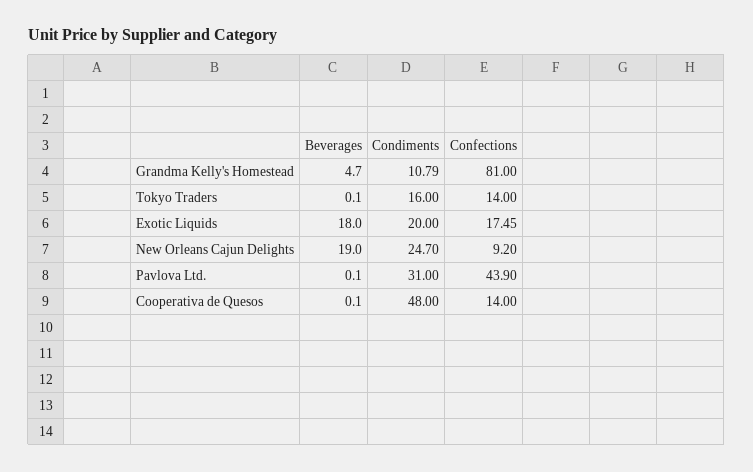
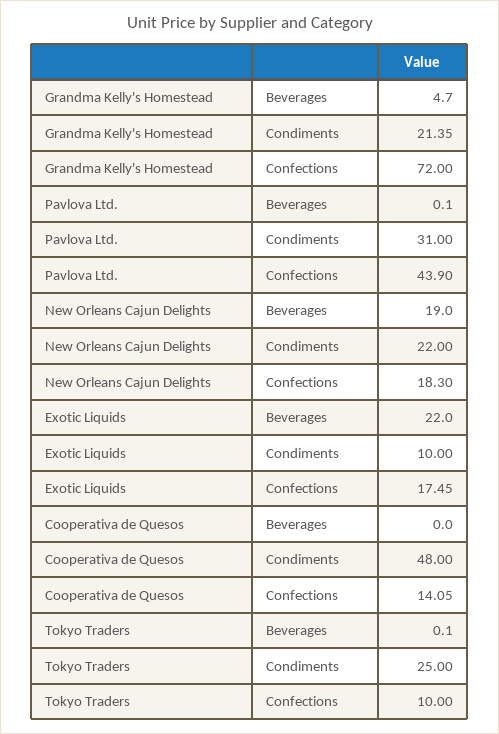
  {
    "Beverages": {
      "Grandma Kelly's Homestead": 4.7,
      "Tokyo Traders": 0.1,
-     "Exotic Liquids": 18,
+     "Exotic Liquids": 22,
      "New Orleans Cajun Delights": 19,
      "Pavlova Ltd.": 0.1,
-     "Cooperativa de Quesos": 0.1
+     "Cooperativa de Quesos": 0
    },
    "Condiments": {
-     "Grandma Kelly's Homestead": 10.79,
+     "Grandma Kelly's Homestead": 21.35,
-     "Tokyo Traders": 16,
+     "Tokyo Traders": 25,
-     "Exotic Liquids": 20,
+     "Exotic Liquids": 10,
-     "New Orleans Cajun Delights": 24.7,
+     "New Orleans Cajun Delights": 22,
      "Pavlova Ltd.": 31,
      "Cooperativa de Quesos": 48
    },
    "Confections": {
-     "Grandma Kelly's Homestead": 81,
+     "Grandma Kelly's Homestead": 72,
-     "Tokyo Traders": 14,
+     "Tokyo Traders": 10,
      "Exotic Liquids": 17.45,
-     "New Orleans Cajun Delights": 9.2,
+     "New Orleans Cajun Delights": 18.3,
      "Pavlova Ltd.": 43.9,
-     "Cooperativa de Quesos": 14
+     "Cooperativa de Quesos": 14.05
    }
  }

